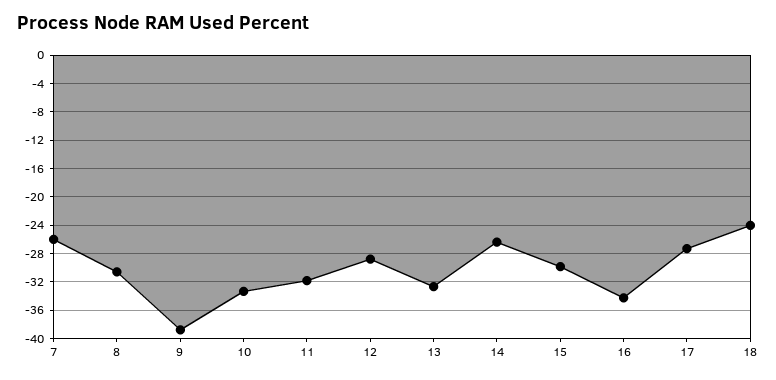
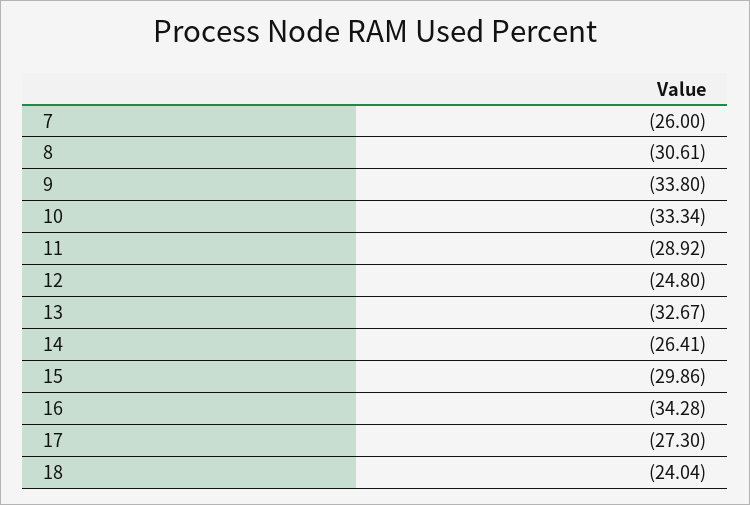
  {
    "7": -26,
    "8": -30.61,
-   "9": -39,
+   "9": -33.8,
    "10": -33.34,
-   "11": -32,
+   "11": -28.92,
-   "12": -29,
+   "12": -24.8,
    "13": -32.67,
    "14": -26.41,
    "15": -29.86,
    "16": -34.28,
    "17": -27.3,
    "18": -24.04
  }

